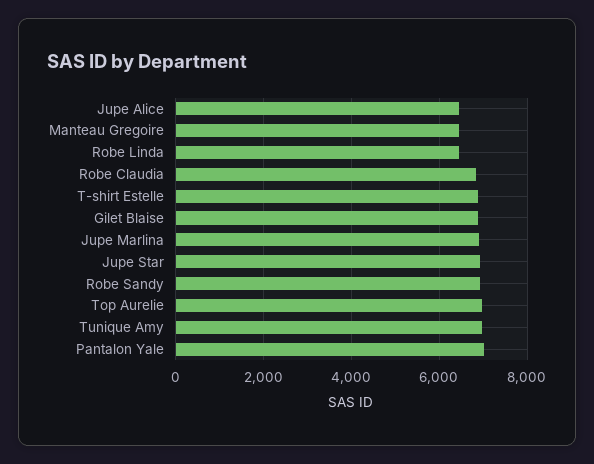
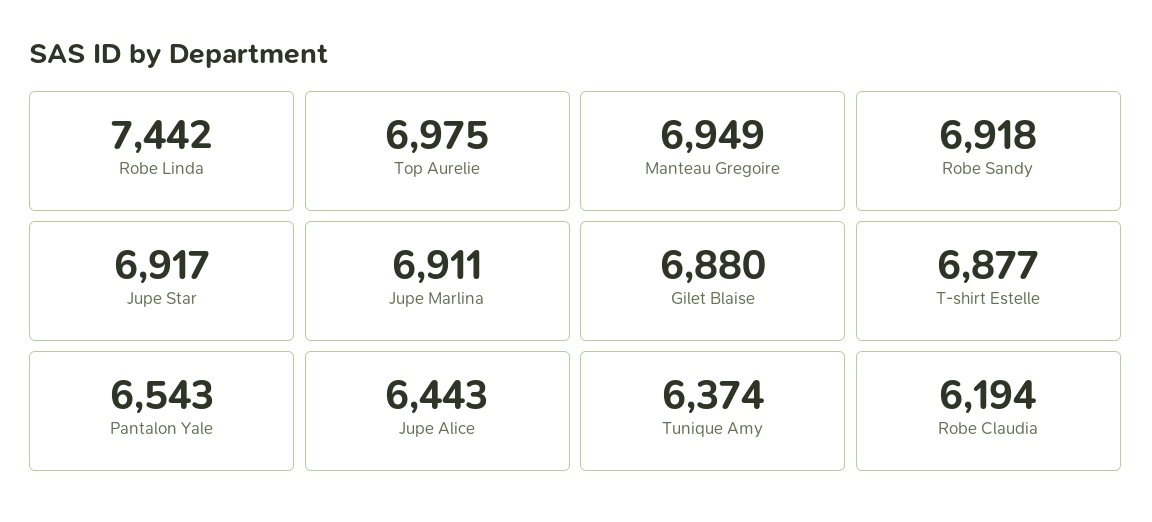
  {
    "Jupe Alice": 6443,
-   "Manteau Gregoire": 6400,
+   "Manteau Gregoire": 6949,
-   "Robe Linda": 6400,
+   "Robe Linda": 7442,
-   "Robe Claudia": 6800,
+   "Robe Claudia": 6194,
    "T-shirt Estelle": 6877,
    "Gilet Blaise": 6880,
    "Jupe Marlina": 6911,
    "Jupe Star": 6917,
    "Robe Sandy": 6918,
    "Top Aurelie": 6975,
-   "Tunique Amy": 7000,
+   "Tunique Amy": 6374,
-   "Pantalon Yale": 7000
+   "Pantalon Yale": 6543
  }

